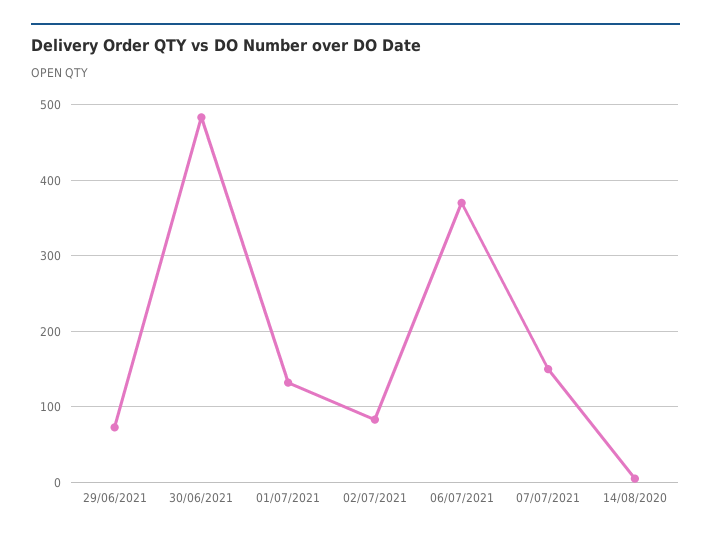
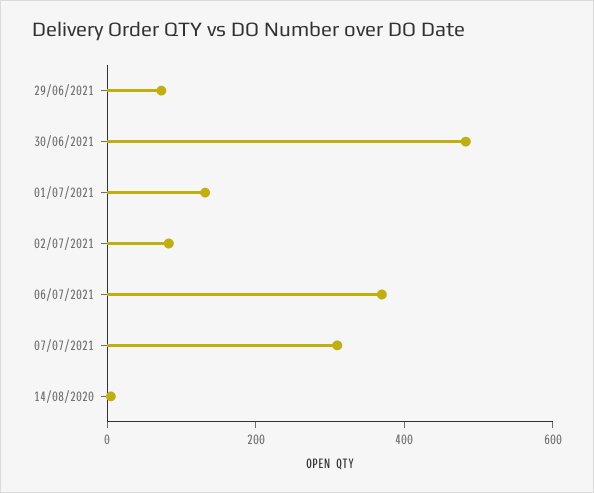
  {
    "29/06/2021": 70,
    "30/06/2021": 480,
    "01/07/2021": 130,
    "02/07/2021": 80,
    "06/07/2021": 370,
-   "07/07/2021": 150,
+   "07/07/2021": 300,
    "14/08/2020": 10
  }

